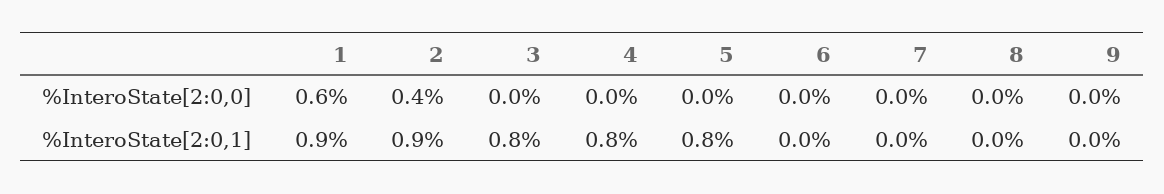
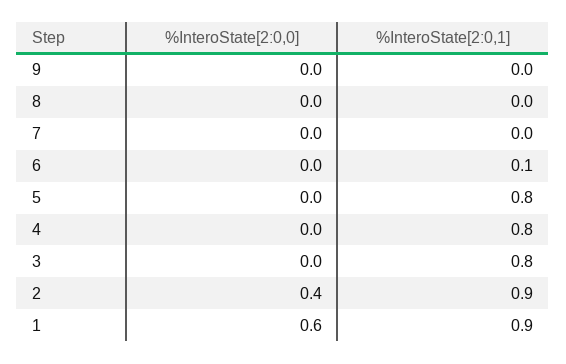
  {
    "1": {
      "%InteroState[2:0,0]": 0.6,
      "%InteroState[2:0,1]": 0.9
    },
    "2": {
      "%InteroState[2:0,0]": 0.4,
      "%InteroState[2:0,1]": 0.9
    },
    "3": {
      "%InteroState[2:0,0]": 0,
      "%InteroState[2:0,1]": 0.8
    },
    "4": {
      "%InteroState[2:0,0]": 0,
      "%InteroState[2:0,1]": 0.8
    },
    "5": {
      "%InteroState[2:0,0]": 0,
      "%InteroState[2:0,1]": 0.8
    },
    "6": {
      "%InteroState[2:0,0]": 0,
-     "%InteroState[2:0,1]": 0
+     "%InteroState[2:0,1]": 0.1
    },
    "7": {
      "%InteroState[2:0,0]": 0,
      "%InteroState[2:0,1]": 0
    },
    "8": {
      "%InteroState[2:0,0]": 0,
      "%InteroState[2:0,1]": 0
    },
    "9": {
      "%InteroState[2:0,0]": 0,
      "%InteroState[2:0,1]": 0
    }
  }

